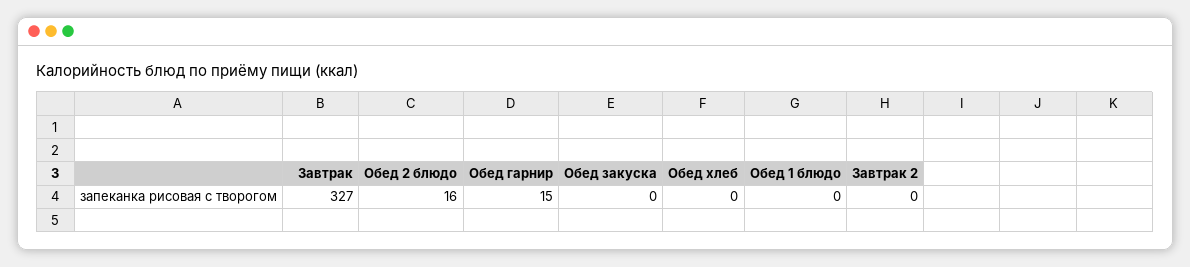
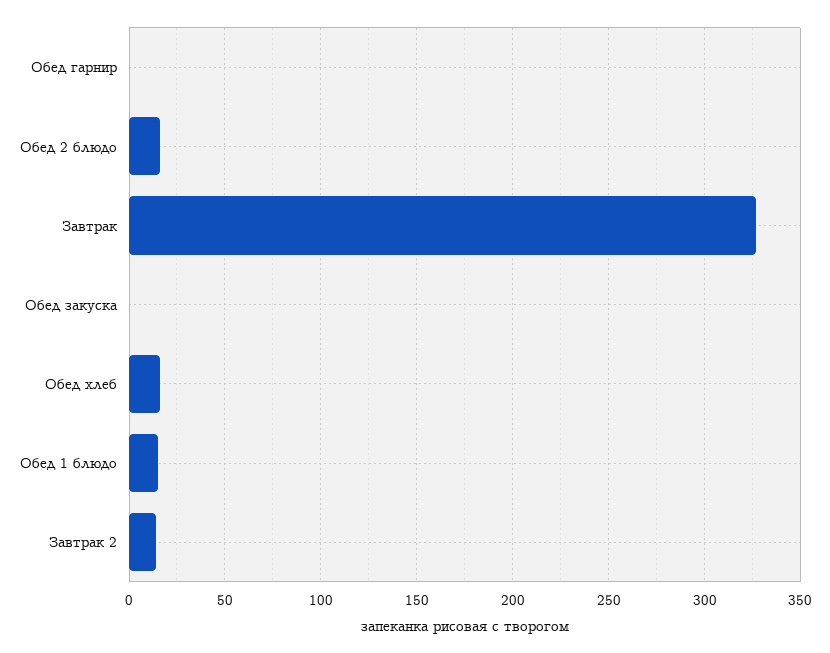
  {
    "Завтрак": 327,
    "Обед 2 блюдо": 16,
-   "Обед гарнир": 15,
+   "Обед гарнир": 0,
    "Обед закуска": 0,
-   "Обед хлеб": 0,
+   "Обед хлеб": 15,
-   "Обед 1 блюдо": 0,
+   "Обед 1 блюдо": 15,
-   "Завтрак 2": 0
+   "Завтрак 2": 15
  }

